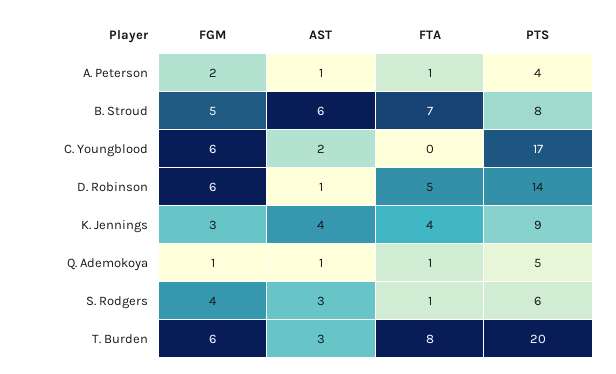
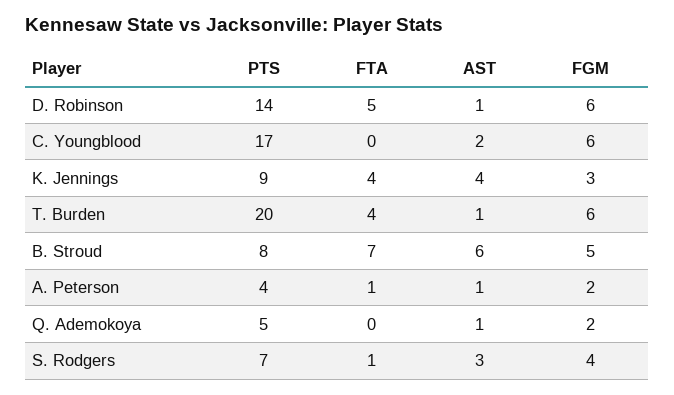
  {
    "FGM": {
      "A. Peterson": 2,
      "B. Stroud": 5,
      "C. Youngblood": 6,
      "D. Robinson": 6,
      "K. Jennings": 3,
-     "Q. Ademokoya": 1,
+     "Q. Ademokoya": 2,
      "S. Rodgers": 4,
      "T. Burden": 6
    },
    "AST": {
      "A. Peterson": 1,
      "B. Stroud": 6,
      "C. Youngblood": 2,
      "D. Robinson": 1,
      "K. Jennings": 4,
      "Q. Ademokoya": 1,
      "S. Rodgers": 3,
-     "T. Burden": 3
+     "T. Burden": 1
    },
    "FTA": {
      "A. Peterson": 1,
      "B. Stroud": 7,
      "C. Youngblood": 0,
      "D. Robinson": 5,
      "K. Jennings": 4,
-     "Q. Ademokoya": 1,
+     "Q. Ademokoya": 0,
      "S. Rodgers": 1,
-     "T. Burden": 8
+     "T. Burden": 4
    },
    "PTS": {
      "A. Peterson": 4,
      "B. Stroud": 8,
      "C. Youngblood": 17,
      "D. Robinson": 14,
      "K. Jennings": 9,
      "Q. Ademokoya": 5,
-     "S. Rodgers": 6,
+     "S. Rodgers": 7,
      "T. Burden": 20
    }
  }

